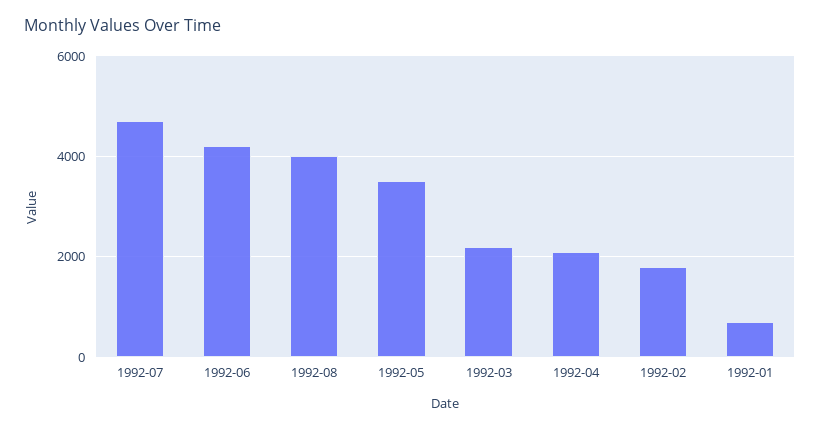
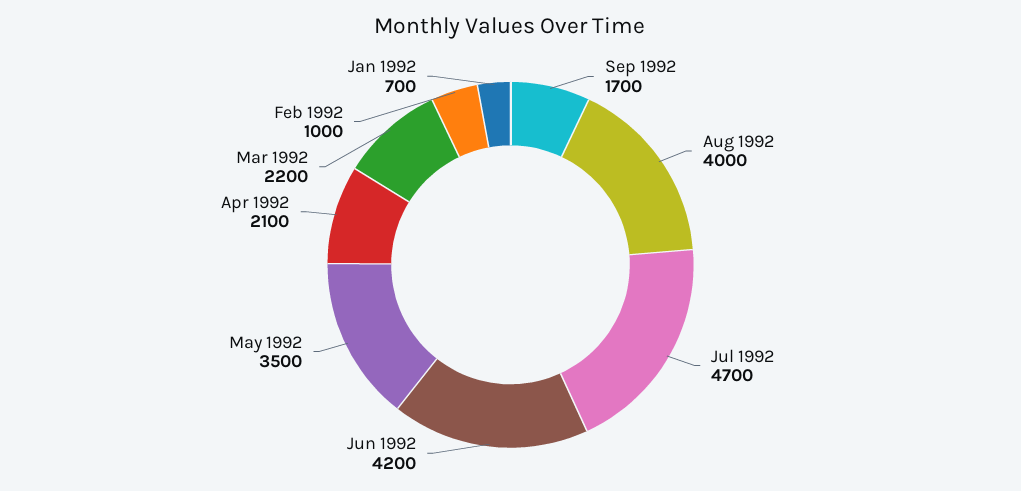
  {
    "1992-07": 4700,
    "1992-06": 4200,
    "1992-08": 4000,
    "1992-05": 3500,
    "1992-03": 2200,
    "1992-04": 2100,
-   "1992-02": 1800,
+   "1992-02": 1000,
-   "1992-01": 700
+   "1992-01": 700,
+   "Sep 1992": 1700
  }

